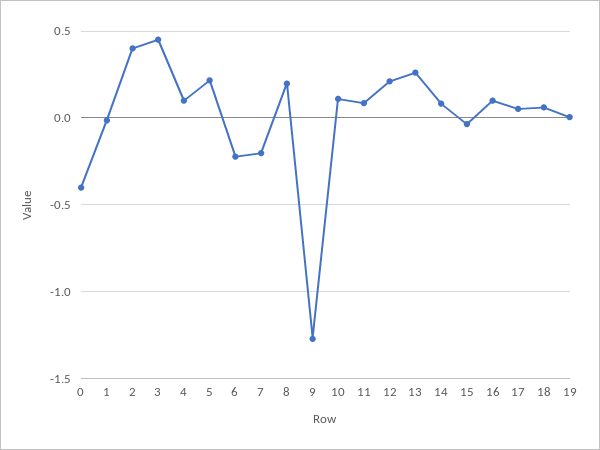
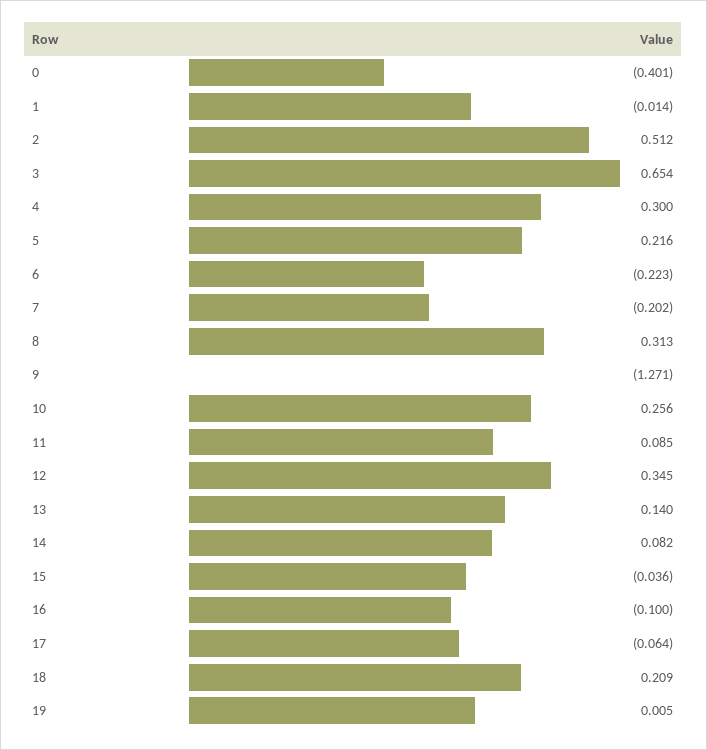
  {
    "0": -0.401,
    "1": -0.014,
-   "2": 0.4,
+   "2": 0.512,
-   "3": 0.45,
+   "3": 0.654,
-   "4": 0.1,
+   "4": 0.3,
    "5": 0.216,
    "6": -0.223,
    "7": -0.202,
-   "8": 0.2,
+   "8": 0.313,
    "9": -1.271,
-   "10": 0.1,
+   "10": 0.256,
    "11": 0.085,
-   "12": 0.2,
+   "12": 0.345,
-   "13": 0.25,
+   "13": 0.14,
    "14": 0.082,
    "15": -0.036,
-   "16": 0.1,
+   "16": -0.1,
-   "17": 0.05,
+   "17": -0.064,
-   "18": 0.05,
+   "18": 0.209,
    "19": 0.005
  }

